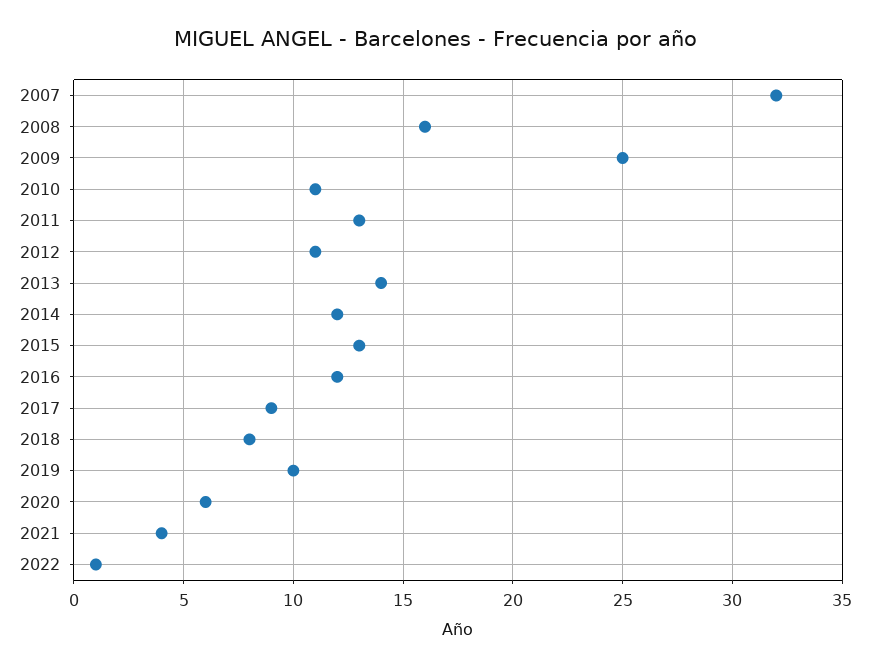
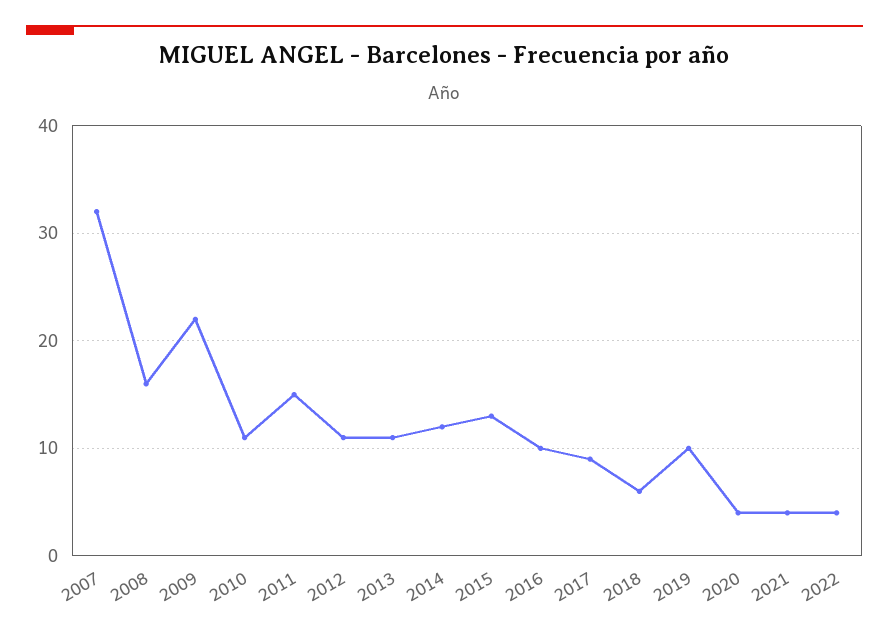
  {
    "2007": 32,
    "2008": 16,
-   "2009": 25,
+   "2009": 22,
    "2010": 11,
-   "2011": 13,
+   "2011": 15,
    "2012": 11,
-   "2013": 14,
+   "2013": 11,
    "2014": 12,
    "2015": 13,
-   "2016": 12,
+   "2016": 10,
    "2017": 9,
-   "2018": 8,
+   "2018": 6,
    "2019": 10,
-   "2020": 6,
+   "2020": 4,
    "2021": 4,
-   "2022": 1
+   "2022": 4
  }

